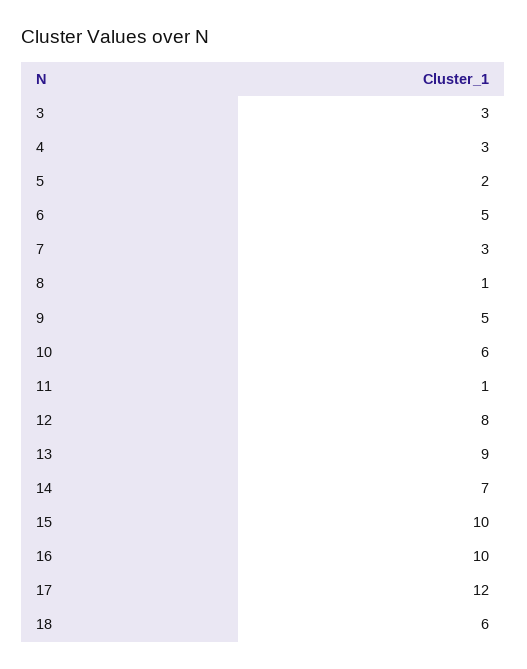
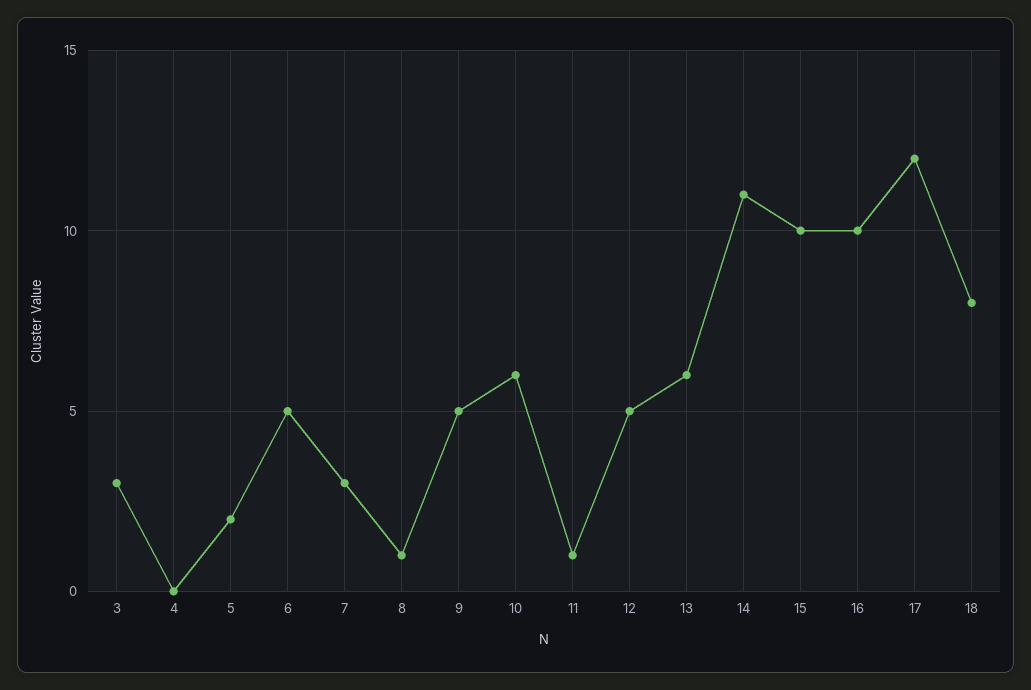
  {
    "3": 3,
-   "4": 3,
+   "4": 0,
    "5": 2,
    "6": 5,
    "7": 3,
    "8": 1,
    "9": 5,
    "10": 6,
    "11": 1,
-   "12": 8,
+   "12": 5,
-   "13": 9,
+   "13": 6,
-   "14": 7,
+   "14": 11,
    "15": 10,
    "16": 10,
    "17": 12,
-   "18": 6
+   "18": 8
  }

